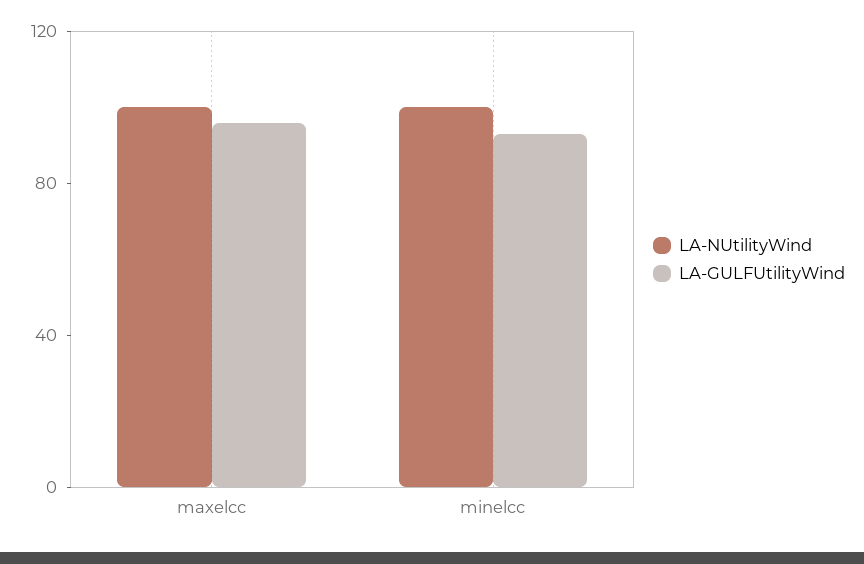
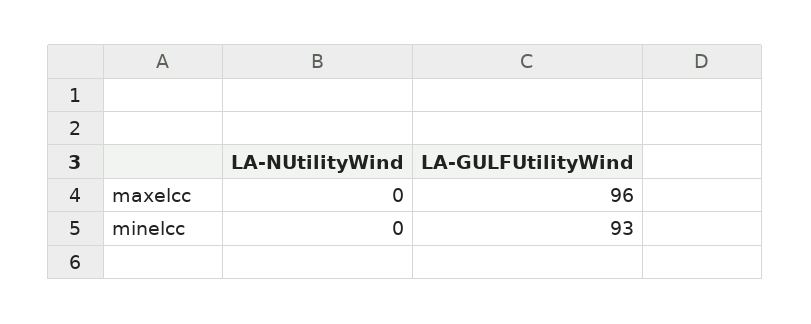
  {
    "LA-NUtilityWind": {
-     "maxelcc": 100,
+     "maxelcc": 0,
-     "minelcc": 100
+     "minelcc": 0
    },
    "LA-GULFUtilityWind": {
      "maxelcc": 96,
      "minelcc": 93
    }
  }

